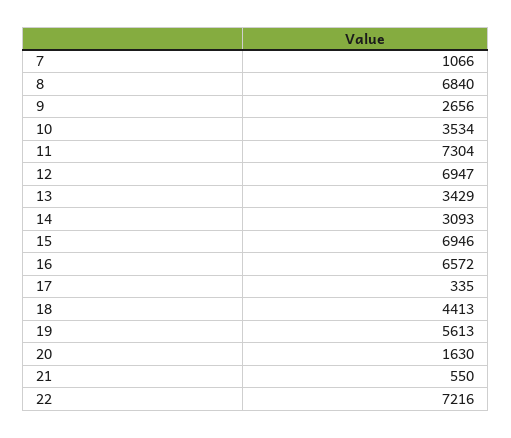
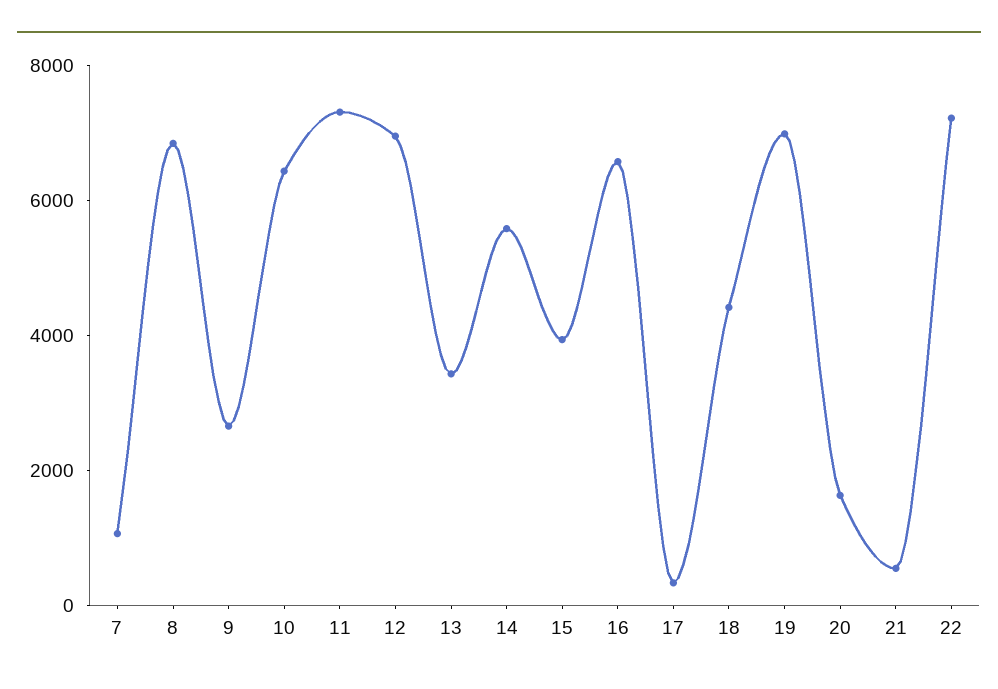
  {
    "7": 1066,
    "8": 6840,
    "9": 2656,
-   "10": 3534,
+   "10": 6500,
    "11": 7304,
    "12": 6947,
    "13": 3429,
-   "14": 3093,
+   "14": 5500,
-   "15": 6946,
+   "15": 4000,
    "16": 6572,
    "17": 335,
    "18": 4413,
-   "19": 5613,
+   "19": 7000,
    "20": 1630,
    "21": 550,
    "22": 7216
  }

